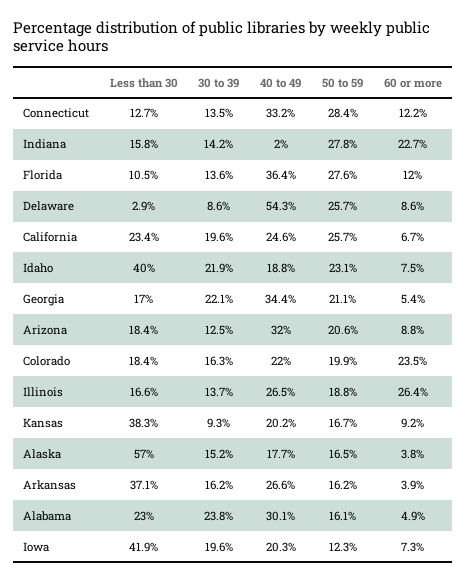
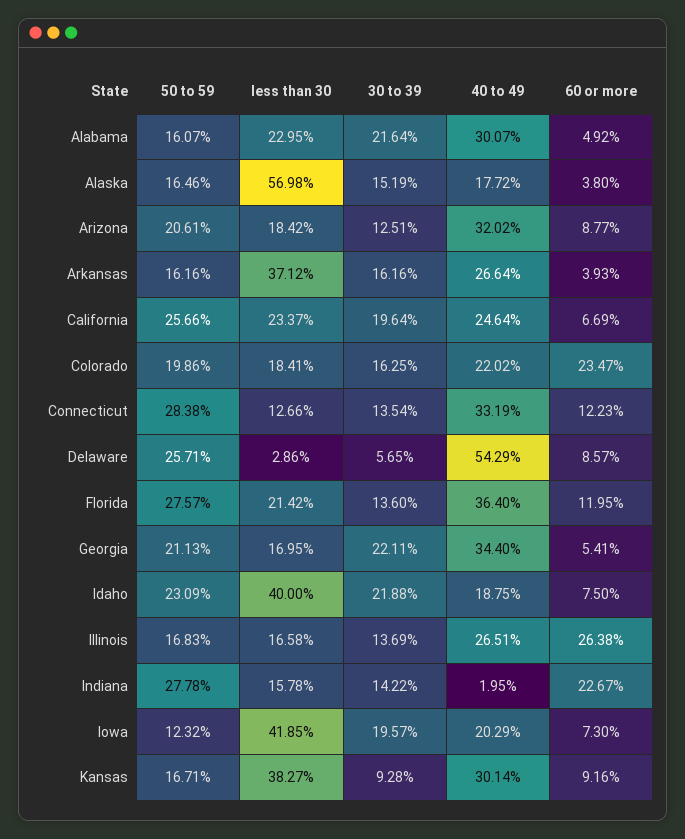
  {
    "Less than 30": {
      "Connecticut": 12.66,
      "Indiana": 15.78,
-     "Florida": 10.5,
+     "Florida": 21.42,
      "Delaware": 2.86,
      "California": 23.37,
      "Idaho": 40,
      "Georgia": 16.95,
      "Arizona": 18.42,
      "Colorado": 18.41,
      "Illinois": 16.58,
      "Kansas": 38.27,
      "Alaska": 56.98,
      "Arkansas": 37.12,
      "Alabama": 22.95,
      "Iowa": 41.85
    },
    "30 to 39": {
      "Connecticut": 13.54,
      "Indiana": 14.22,
      "Florida": 13.6,
-     "Delaware": 8.6,
+     "Delaware": 5.65,
      "California": 19.64,
      "Idaho": 21.88,
      "Georgia": 22.11,
      "Arizona": 12.51,
      "Colorado": 16.25,
      "Illinois": 13.69,
      "Kansas": 9.28,
      "Alaska": 15.19,
      "Arkansas": 16.16,
-     "Alabama": 23.8,
+     "Alabama": 21.64,
      "Iowa": 19.57
    },
    "40 to 49": {
      "Connecticut": 33.19,
      "Indiana": 1.95,
      "Florida": 36.4,
      "Delaware": 54.29,
      "California": 24.64,
      "Idaho": 18.75,
      "Georgia": 34.4,
      "Arizona": 32.02,
      "Colorado": 22.02,
      "Illinois": 26.51,
-     "Kansas": 20.2,
+     "Kansas": 30.14,
      "Alaska": 17.72,
      "Arkansas": 26.64,
      "Alabama": 30.07,
      "Iowa": 20.29
    },
    "50 to 59": {
      "Connecticut": 28.38,
      "Indiana": 27.78,
      "Florida": 27.57,
      "Delaware": 25.71,
      "California": 25.66,
      "Idaho": 23.09,
      "Georgia": 21.13,
      "Arizona": 20.61,
      "Colorado": 19.86,
-     "Illinois": 18.8,
+     "Illinois": 16.83,
      "Kansas": 16.71,
      "Alaska": 16.46,
      "Arkansas": 16.16,
      "Alabama": 16.07,
      "Iowa": 12.32
    },
    "60 or more": {
      "Connecticut": 12.23,
      "Indiana": 22.67,
      "Florida": 11.95,
      "Delaware": 8.57,
      "California": 6.69,
      "Idaho": 7.5,
      "Georgia": 5.41,
      "Arizona": 8.77,
      "Colorado": 23.47,
      "Illinois": 26.38,
      "Kansas": 9.16,
      "Alaska": 3.8,
      "Arkansas": 3.93,
      "Alabama": 4.92,
      "Iowa": 7.3
    }
  }

